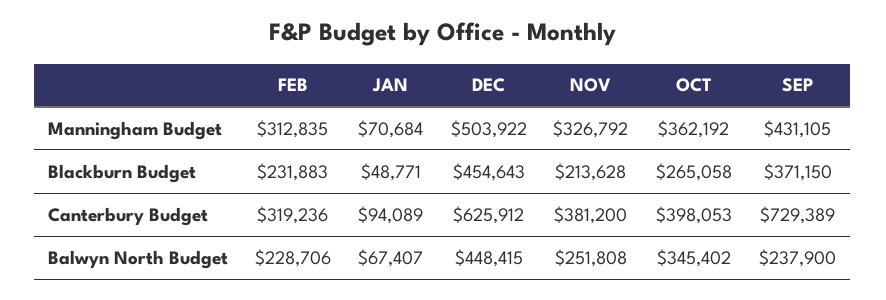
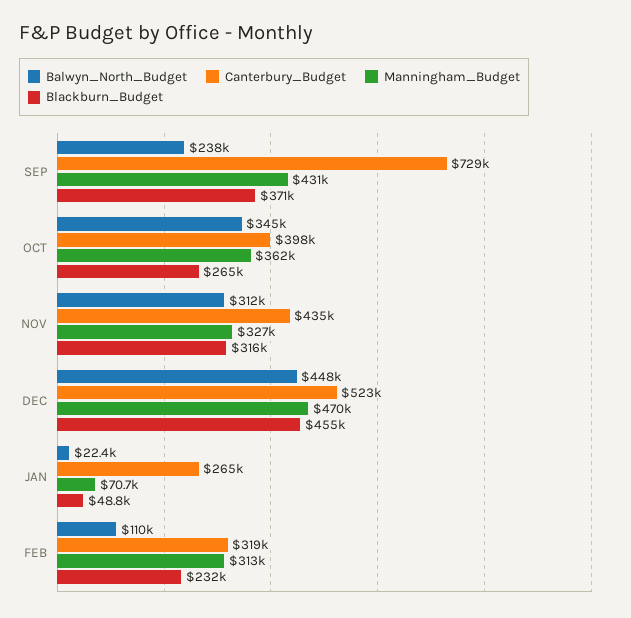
  {
    "Manningham Budget": {
      "FEB": 312835,
      "JAN": 70684,
-     "DEC": 503922,
+     "DEC": 470000,
      "NOV": 326792,
      "OCT": 362192,
      "SEP": 431105
    },
    "Blackburn Budget": {
      "FEB": 231883,
      "JAN": 48771,
      "DEC": 454643,
-     "NOV": 213628,
+     "NOV": 316000,
      "OCT": 265058,
      "SEP": 371150
    },
    "Canterbury Budget": {
      "FEB": 319236,
-     "JAN": 94089,
+     "JAN": 265000,
-     "DEC": 625912,
+     "DEC": 523000,
-     "NOV": 381200,
+     "NOV": 435000,
      "OCT": 398053,
      "SEP": 729389
    },
    "Balwyn North Budget": {
-     "FEB": 228706,
+     "FEB": 110000,
-     "JAN": 67407,
+     "JAN": 22400,
      "DEC": 448415,
-     "NOV": 251808,
+     "NOV": 312000,
      "OCT": 345402,
      "SEP": 237900
    }
  }

